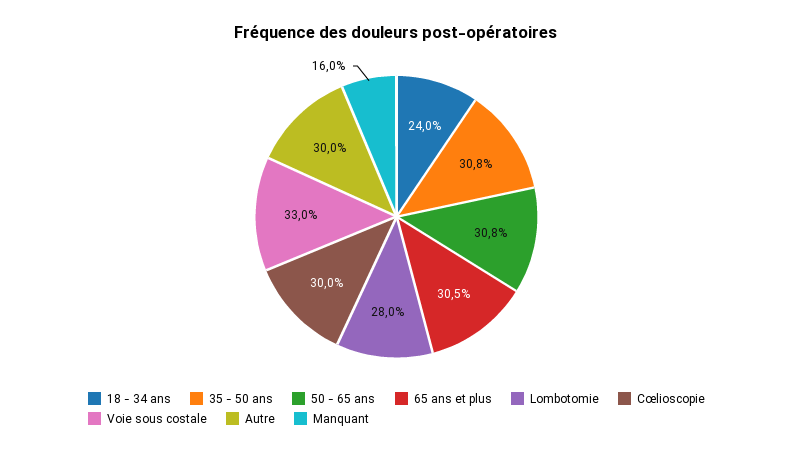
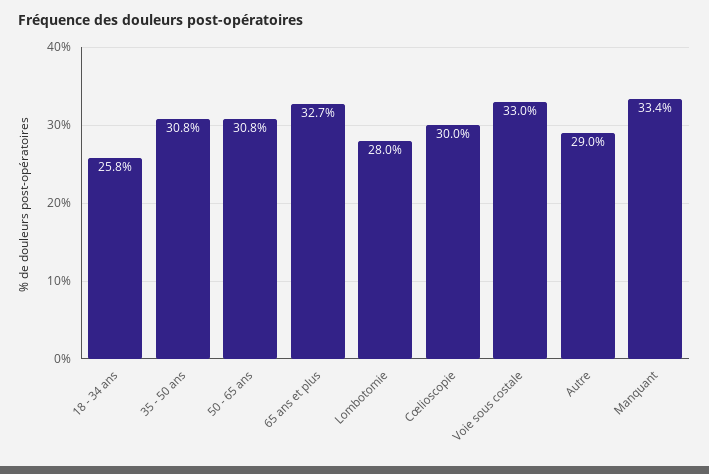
  {
-   "18 - 34 ans": 24,
+   "18 - 34 ans": 25.8,
    "35 - 50 ans": 30.8,
    "50 - 65 ans": 30.8,
-   "65 ans et plus": 30.5,
+   "65 ans et plus": 32.7,
    "Lombotomie": 28,
    "Cœlioscopie": 30,
    "Voie sous costale": 33,
-   "Autre": 30,
+   "Autre": 29,
-   "Manquant": 16
+   "Manquant": 33.4
  }

